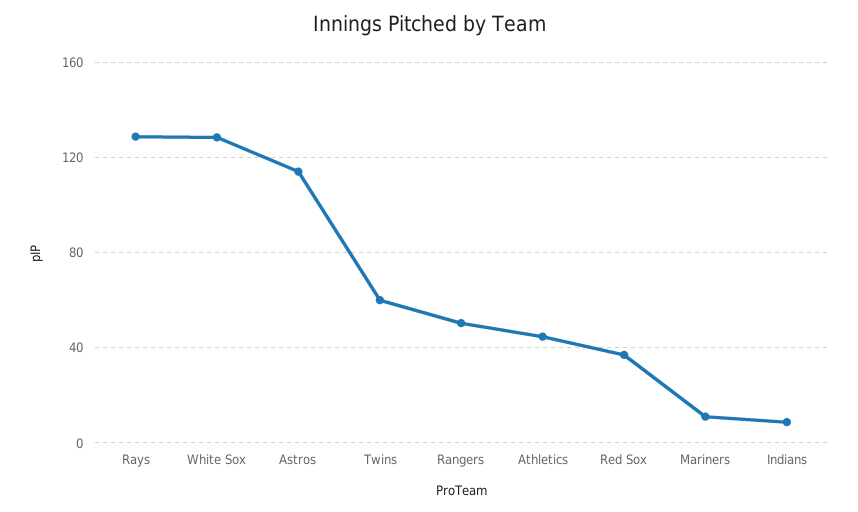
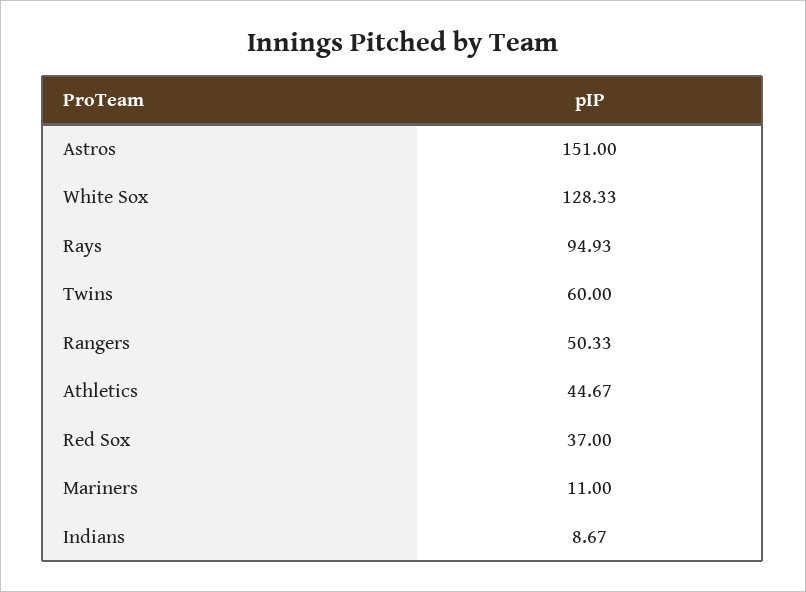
  {
-   "Rays": 130,
+   "Rays": 94.93,
    "White Sox": 128.33,
-   "Astros": 115,
+   "Astros": 151,
    "Twins": 60,
    "Rangers": 50.33,
    "Athletics": 44.67,
    "Red Sox": 37,
    "Mariners": 11,
    "Indians": 8.67
  }

